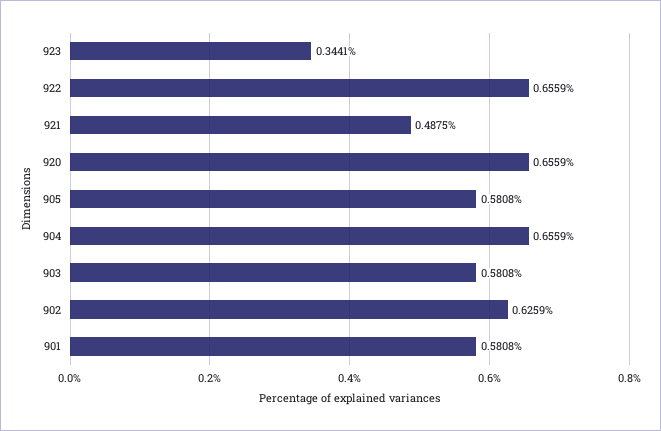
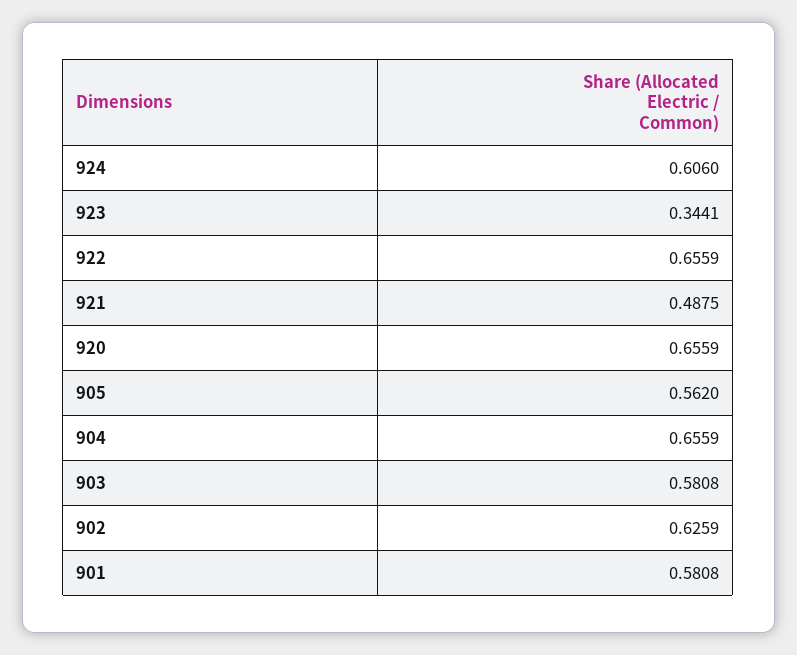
  {
    "923": 0.3441,
    "922": 0.6559,
    "921": 0.4875,
    "920": 0.6559,
-   "905": 0.5808,
+   "905": 0.562,
    "904": 0.6559,
    "903": 0.5808,
    "902": 0.6259,
-   "901": 0.5808
+   "901": 0.5808,
+   "924": 0.606
  }

